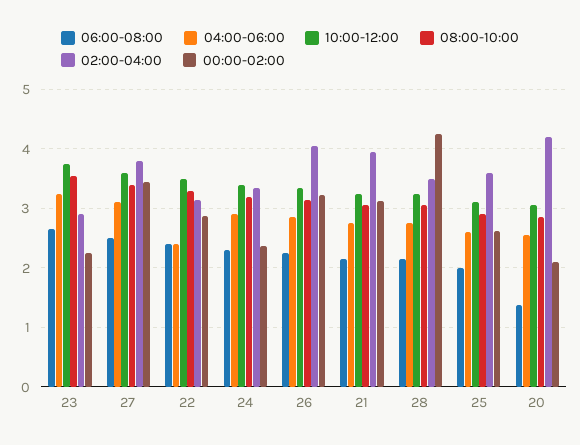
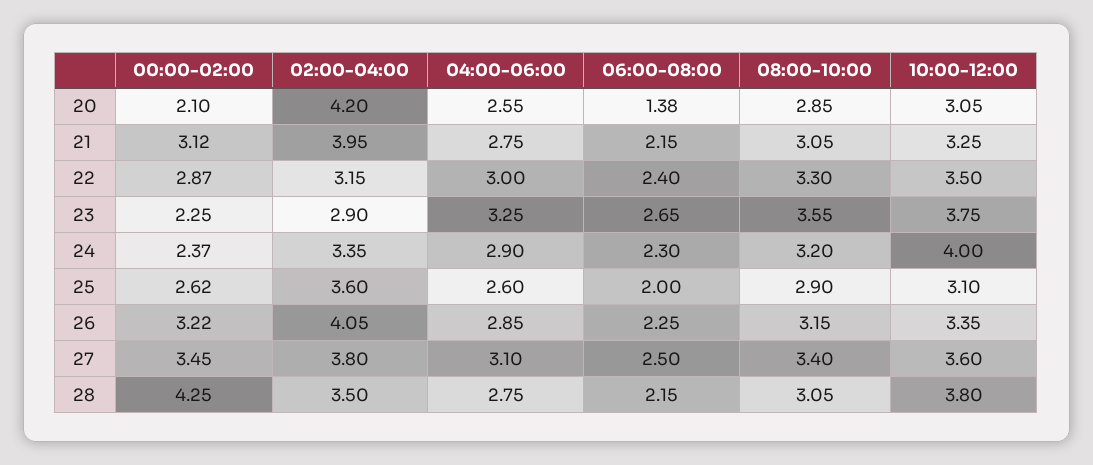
  {
    "06:00-08:00": {
      "23": 2.65,
      "27": 2.5,
      "22": 2.4,
      "24": 2.3,
      "26": 2.25,
      "21": 2.15,
      "28": 2.15,
      "25": 2,
      "20": 1.38
    },
    "04:00-06:00": {
      "23": 3.25,
      "27": 3.1,
-     "22": 2.4,
+     "22": 3,
      "24": 2.9,
      "26": 2.85,
      "21": 2.75,
      "28": 2.75,
      "25": 2.6,
      "20": 2.55
    },
    "10:00-12:00": {
      "23": 3.75,
      "27": 3.6,
      "22": 3.5,
-     "24": 3.4,
+     "24": 4,
      "26": 3.35,
      "21": 3.25,
-     "28": 3.2,
+     "28": 3.8,
      "25": 3.1,
      "20": 3.05
    },
    "08:00-10:00": {
      "23": 3.55,
      "27": 3.4,
      "22": 3.3,
      "24": 3.2,
      "26": 3.15,
      "21": 3.05,
      "28": 3.05,
      "25": 2.9,
      "20": 2.85
    },
    "02:00-04:00": {
      "23": 2.9,
      "27": 3.8,
      "22": 3.15,
      "24": 3.35,
      "26": 4.05,
      "21": 3.95,
      "28": 3.5,
      "25": 3.6,
      "20": 4.2
    },
    "00:00-02:00": {
      "23": 2.25,
      "27": 3.45,
      "22": 2.87,
      "24": 2.37,
      "26": 3.22,
      "21": 3.12,
      "28": 4.25,
      "25": 2.62,
      "20": 2.1
    }
  }

